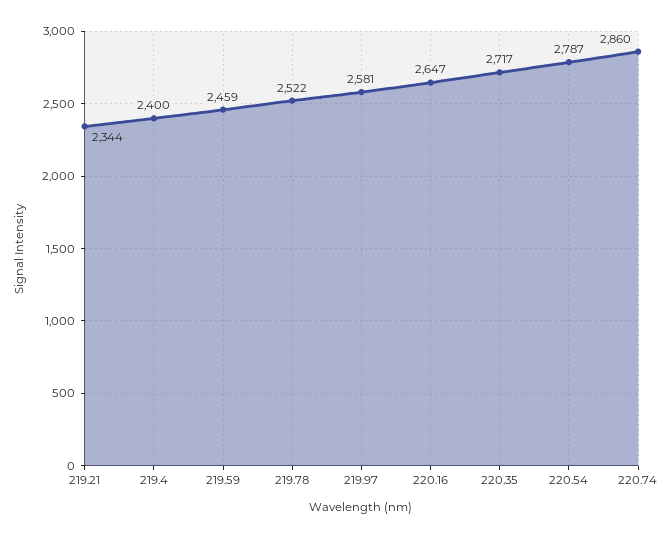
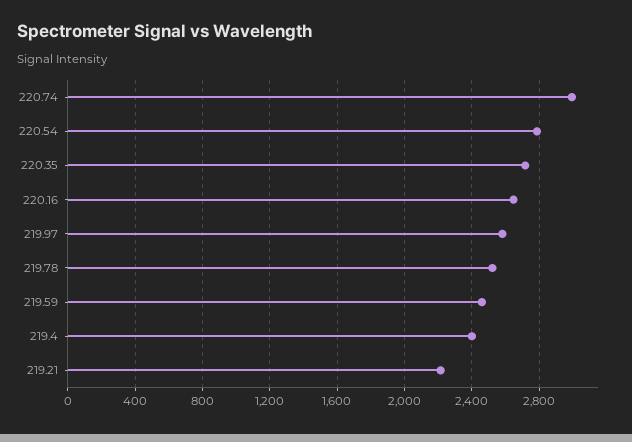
  {
-   "219.21": 2344,
+   "219.21": 2200,
    "219.4": 2400,
    "219.59": 2459,
    "219.78": 2522,
    "219.97": 2581,
    "220.16": 2647,
    "220.35": 2717,
    "220.54": 2787,
-   "220.74": 2860
+   "220.74": 3000
  }

